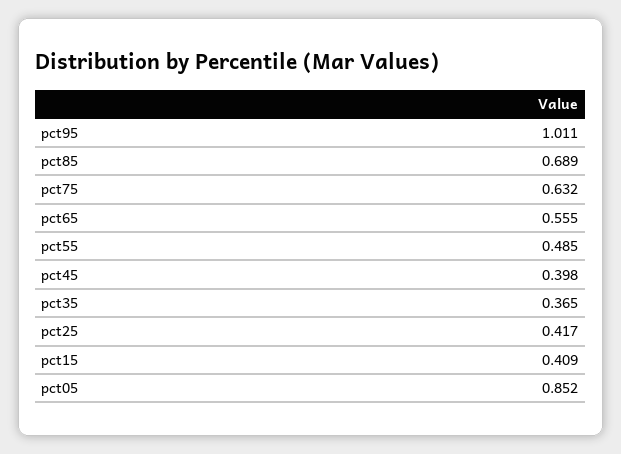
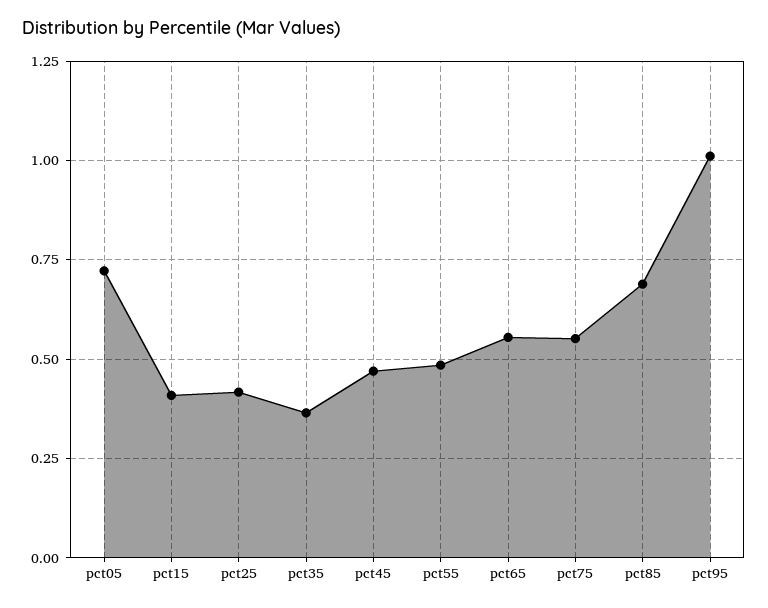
  {
    "pct95": 1.011,
    "pct85": 0.689,
-   "pct75": 0.632,
+   "pct75": 0.55,
    "pct65": 0.555,
    "pct55": 0.485,
-   "pct45": 0.398,
+   "pct45": 0.475,
    "pct35": 0.365,
    "pct25": 0.417,
    "pct15": 0.409,
-   "pct05": 0.852
+   "pct05": 0.725
  }

